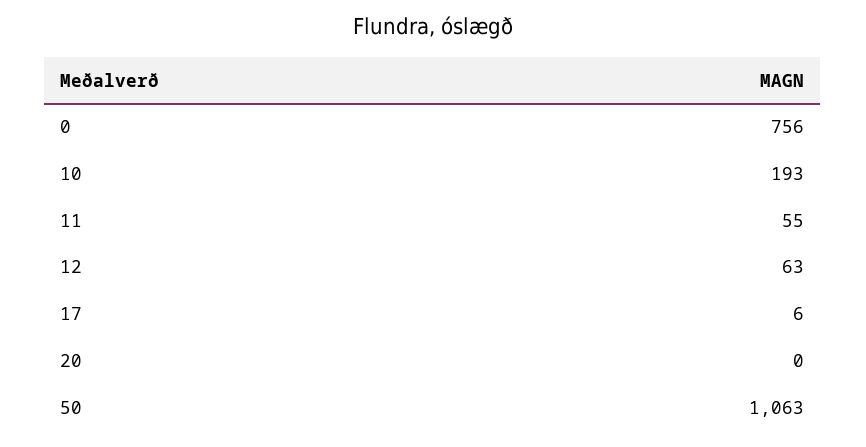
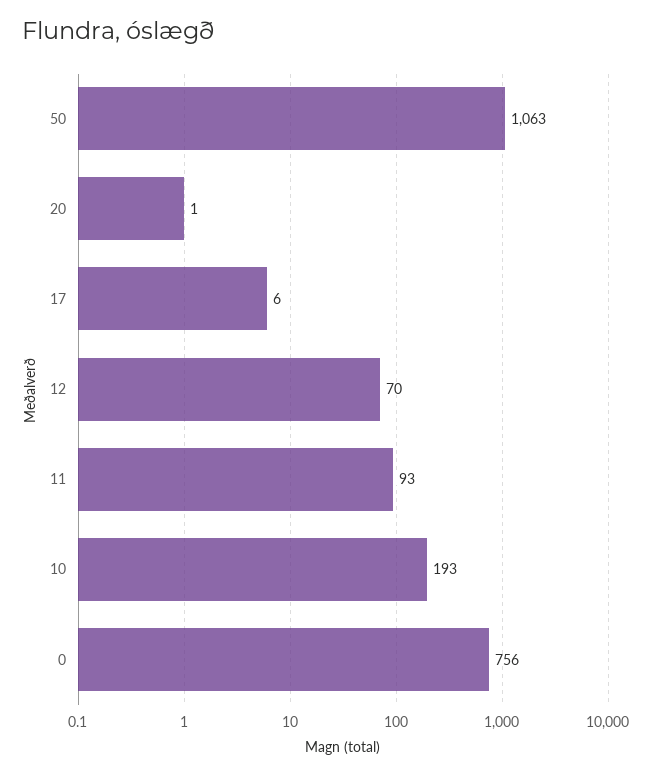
  {
    "0": 756,
    "10": 193,
-   "11": 55,
+   "11": 93,
-   "12": 63,
+   "12": 70,
    "17": 6,
-   "20": 0,
+   "20": 1,
    "50": 1063
  }

